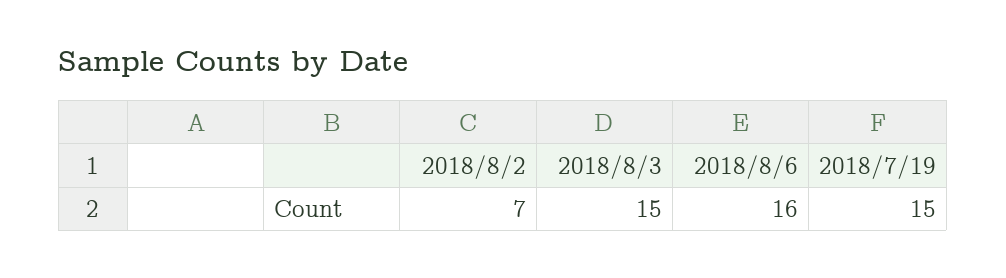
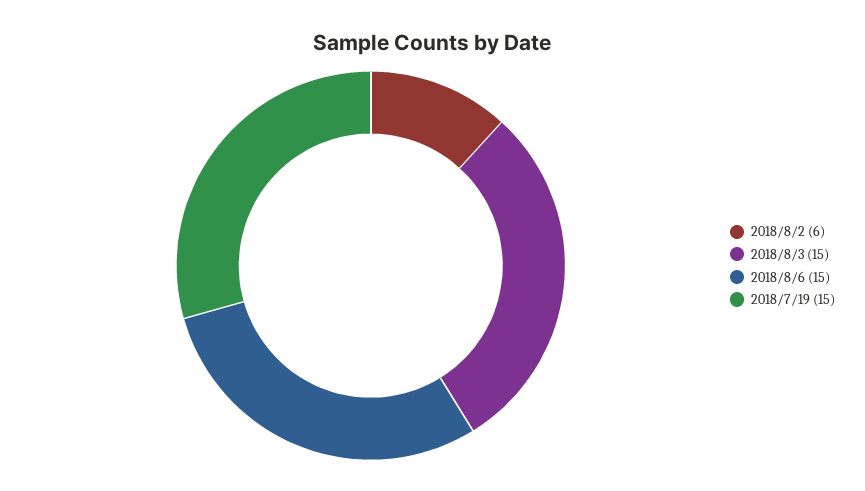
  {
-   "2018/8/2": 7,
+   "2018/8/2": 6,
    "2018/8/3": 15,
-   "2018/8/6": 16,
+   "2018/8/6": 15,
    "2018/7/19": 15
  }

